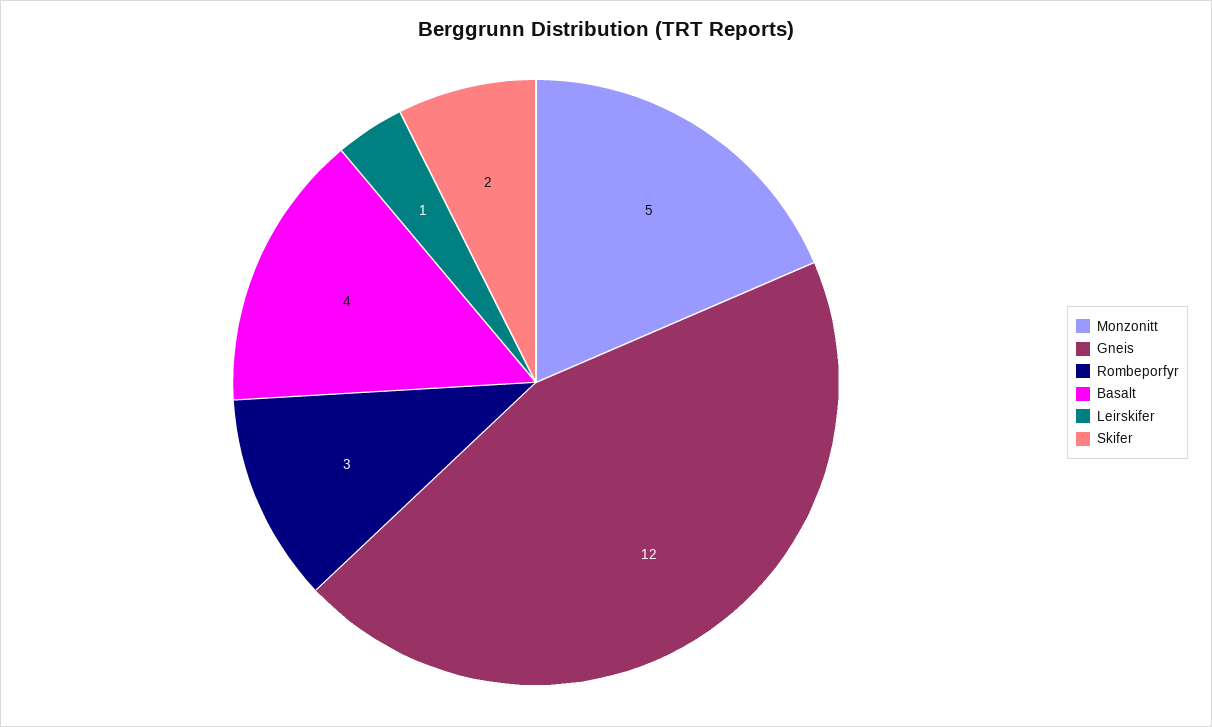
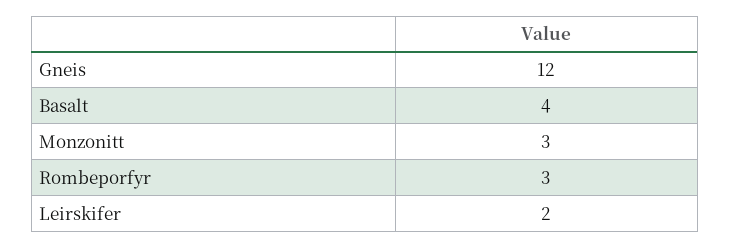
  {
-   "Monzonitt": 5,
+   "Monzonitt": 3,
    "Gneis": 12,
    "Rombeporfyr": 3,
    "Basalt": 4,
-   "Leirskifer": 1,
+   "Leirskifer": 2
-   "Skifer": 2
  }

